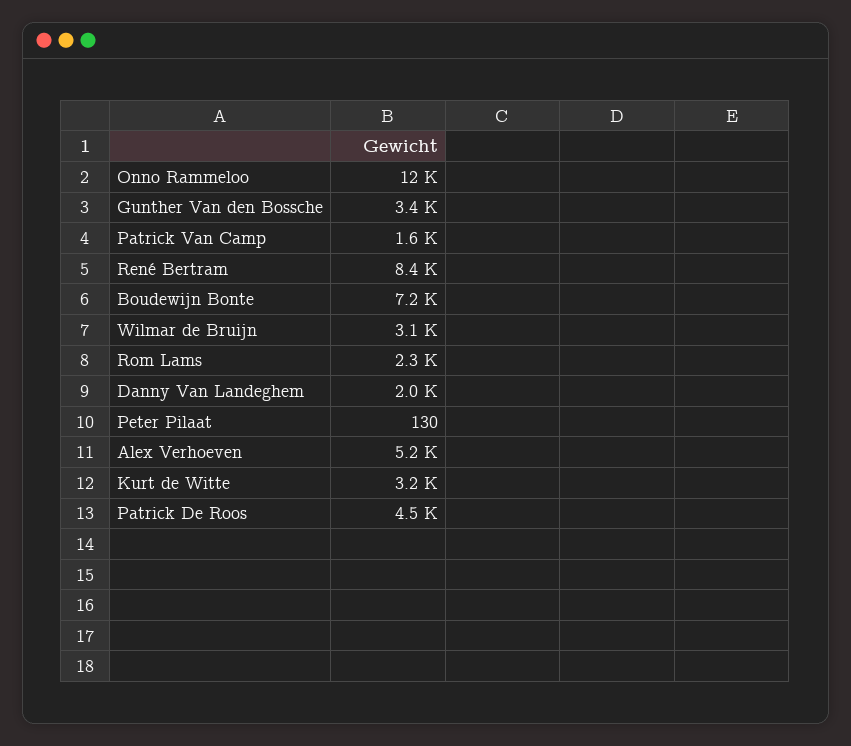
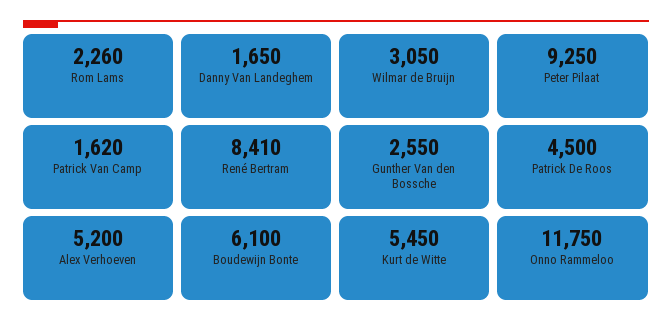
  {
    "Onno Rammeloo": 11750,
-   "Gunther Van den Bossche": 3400,
+   "Gunther Van den Bossche": 2550,
    "Patrick Van Camp": 1620,
    "René Bertram": 8410,
-   "Boudewijn Bonte": 7200,
+   "Boudewijn Bonte": 6100,
    "Wilmar de Bruijn": 3050,
    "Rom Lams": 2260,
-   "Danny Van Landeghem": 2000,
+   "Danny Van Landeghem": 1650,
-   "Peter Pilaat": 130,
+   "Peter Pilaat": 9250,
    "Alex Verhoeven": 5200,
-   "Kurt de Witte": 3200,
+   "Kurt de Witte": 5450,
    "Patrick De Roos": 4500
  }

